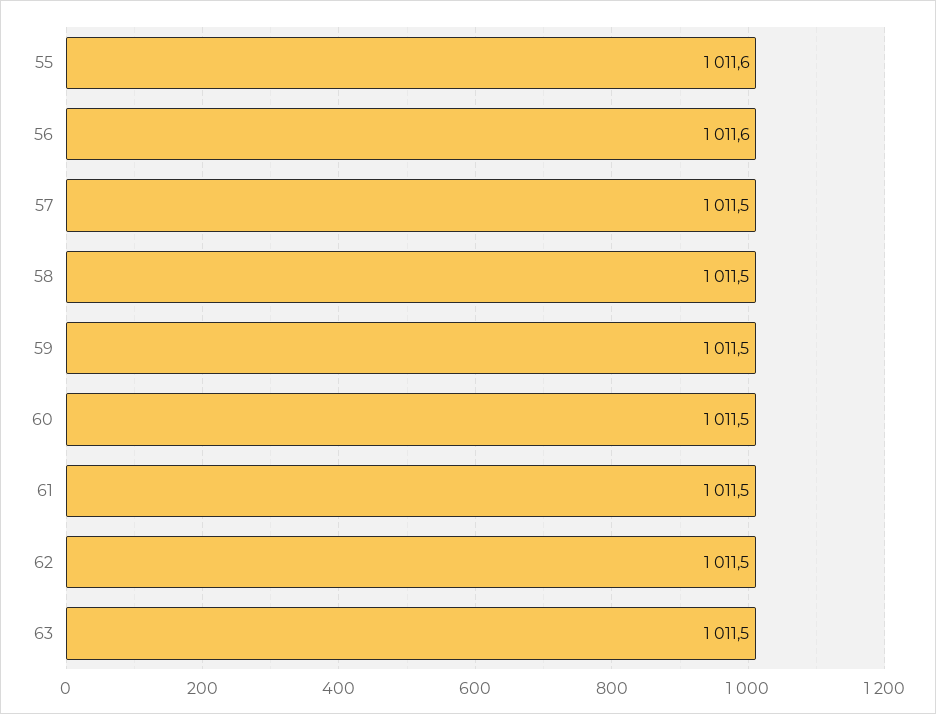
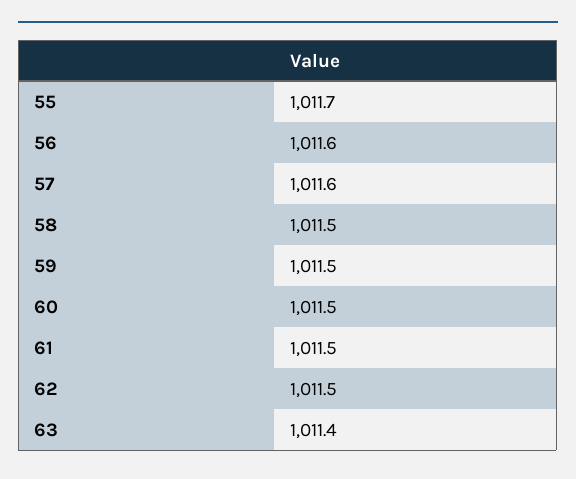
  {
-   "55": 1011.6,
+   "55": 1011.7,
    "56": 1011.6,
-   "57": 1011.5,
+   "57": 1011.6,
    "58": 1011.5,
    "59": 1011.5,
    "60": 1011.5,
    "61": 1011.5,
    "62": 1011.5,
-   "63": 1011.5
+   "63": 1011.4
  }

